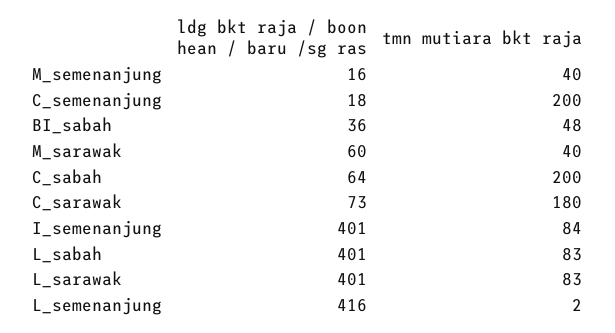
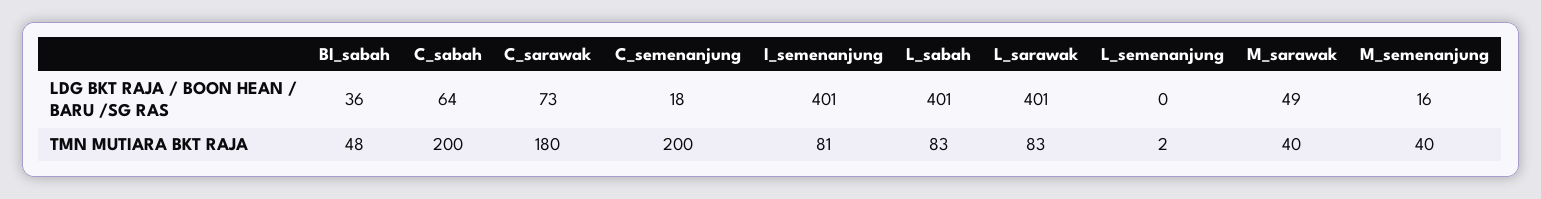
  {
    "ldg bkt raja / boon hean / baru /sg ras": {
      "M_semenanjung": 16,
      "C_semenanjung": 18,
      "BI_sabah": 36,
-     "M_sarawak": 60,
+     "M_sarawak": 49,
      "C_sabah": 64,
      "C_sarawak": 73,
      "I_semenanjung": 401,
      "L_sabah": 401,
      "L_sarawak": 401,
-     "L_semenanjung": 416
+     "L_semenanjung": 0
    },
    "tmn mutiara bkt raja": {
      "M_semenanjung": 40,
      "C_semenanjung": 200,
      "BI_sabah": 48,
      "M_sarawak": 40,
      "C_sabah": 200,
      "C_sarawak": 180,
-     "I_semenanjung": 84,
+     "I_semenanjung": 81,
      "L_sabah": 83,
      "L_sarawak": 83,
      "L_semenanjung": 2
    }
  }

